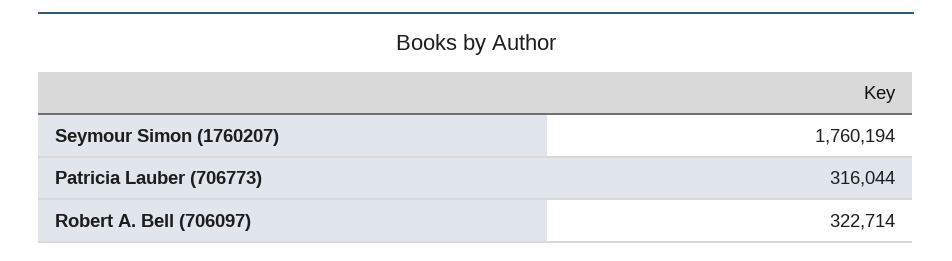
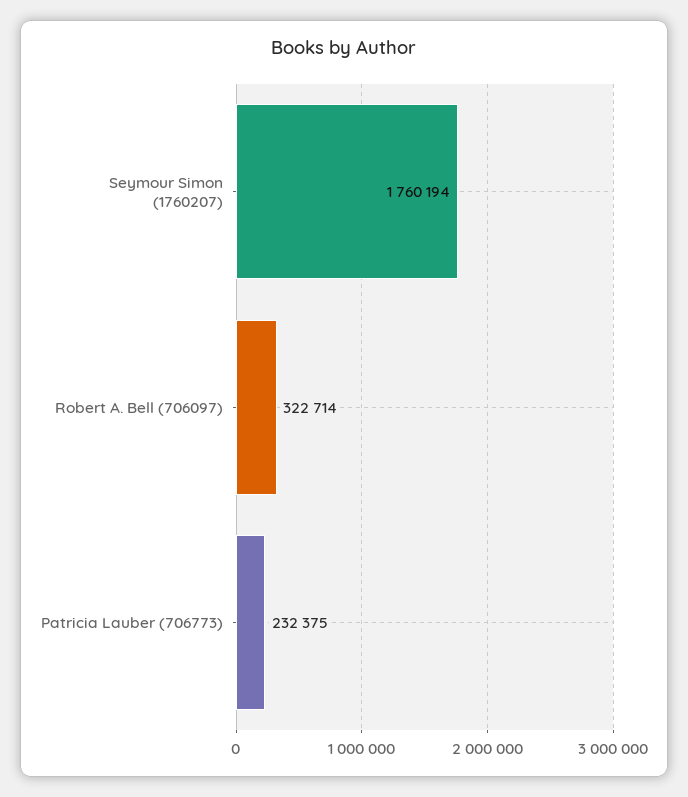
  {
    "Seymour Simon (1760207)": 1760194,
-   "Patricia Lauber (706773)": 316044,
+   "Patricia Lauber (706773)": 232375,
    "Robert A. Bell (706097)": 322714
  }

